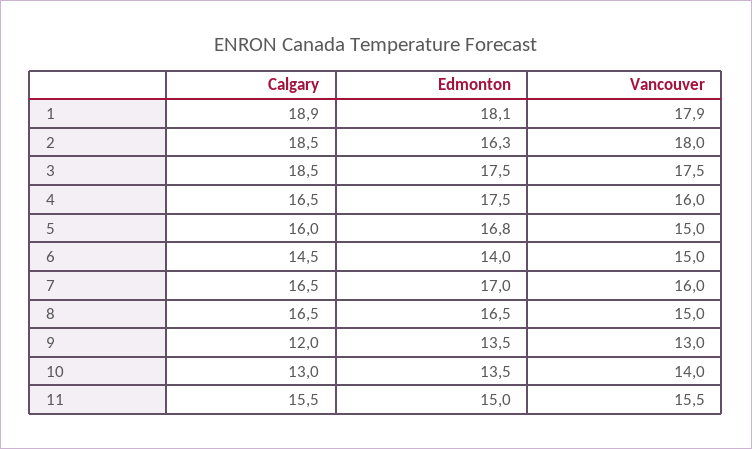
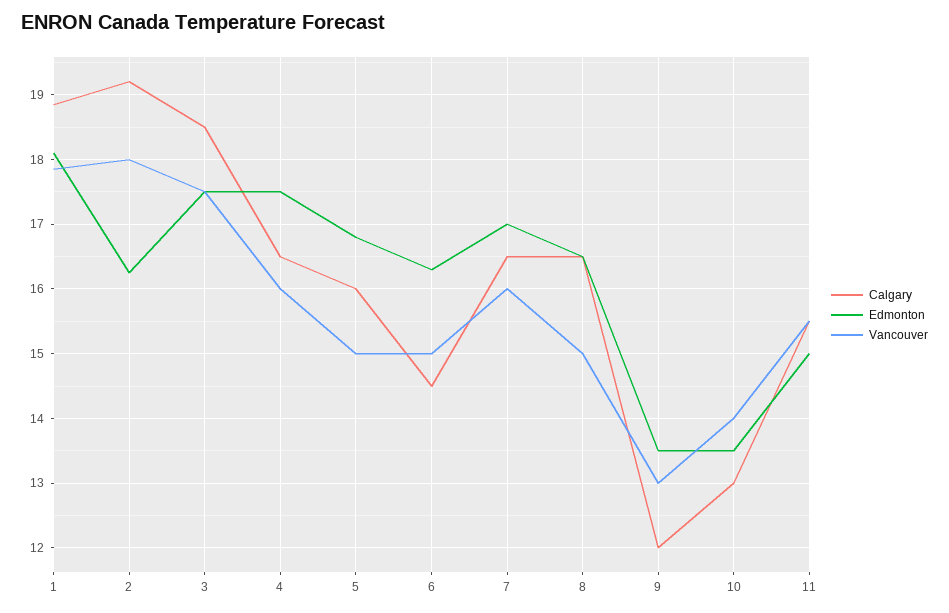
  {
    "Calgary": {
      "1": 18.9,
-     "2": 18.5,
+     "2": 19.2,
      "3": 18.5,
      "4": 16.5,
      "5": 16,
      "6": 14.5,
      "7": 16.5,
      "8": 16.5,
      "9": 12,
      "10": 13,
      "11": 15.5
    },
    "Edmonton": {
      "1": 18.1,
      "2": 16.3,
      "3": 17.5,
      "4": 17.5,
      "5": 16.8,
-     "6": 14,
+     "6": 16.3,
      "7": 17,
      "8": 16.5,
      "9": 13.5,
      "10": 13.5,
      "11": 15
    },
    "Vancouver": {
      "1": 17.9,
      "2": 18,
      "3": 17.5,
      "4": 16,
      "5": 15,
      "6": 15,
      "7": 16,
      "8": 15,
      "9": 13,
      "10": 14,
      "11": 15.5
    }
  }

